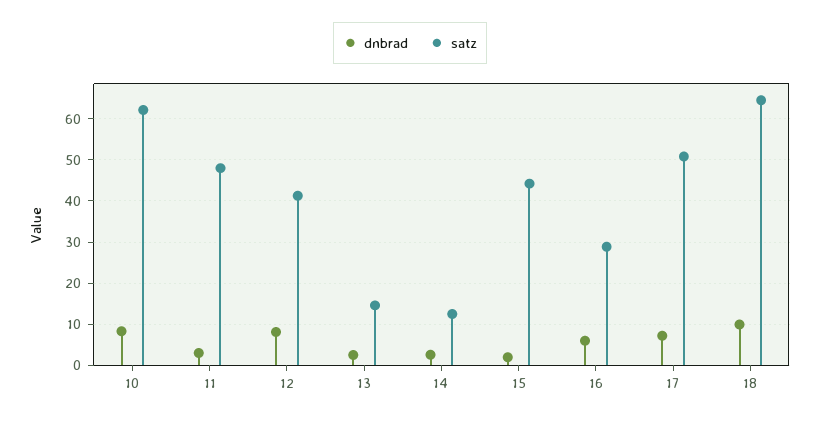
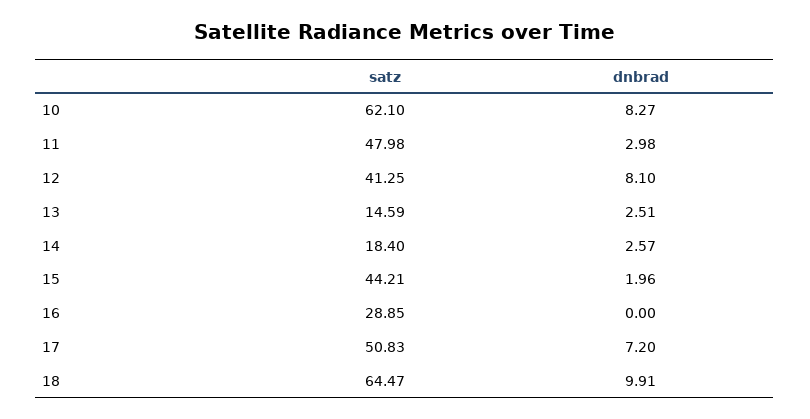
  {
    "dnbrad": {
      "10": 8.27,
      "11": 2.98,
      "12": 8.1,
      "13": 2.51,
      "14": 2.57,
      "15": 1.96,
-     "16": 6,
+     "16": 0,
      "17": 7.2,
      "18": 9.91
    },
    "satz": {
      "10": 62.1,
      "11": 47.98,
      "12": 41.25,
      "13": 14.59,
-     "14": 12,
+     "14": 18.4,
      "15": 44.21,
      "16": 28.85,
      "17": 50.83,
      "18": 64.47
    }
  }

